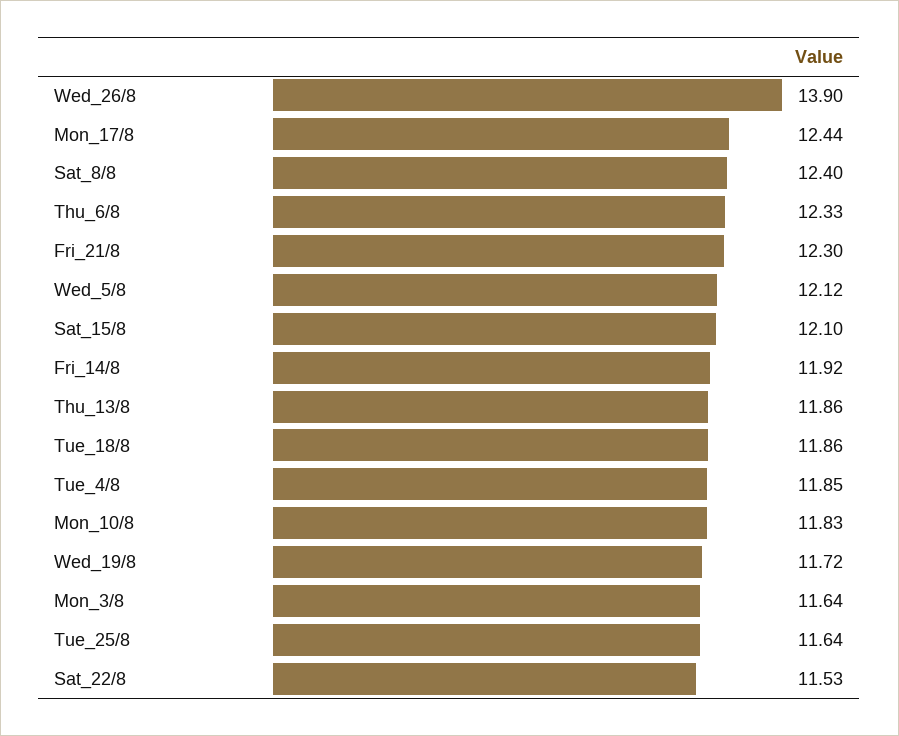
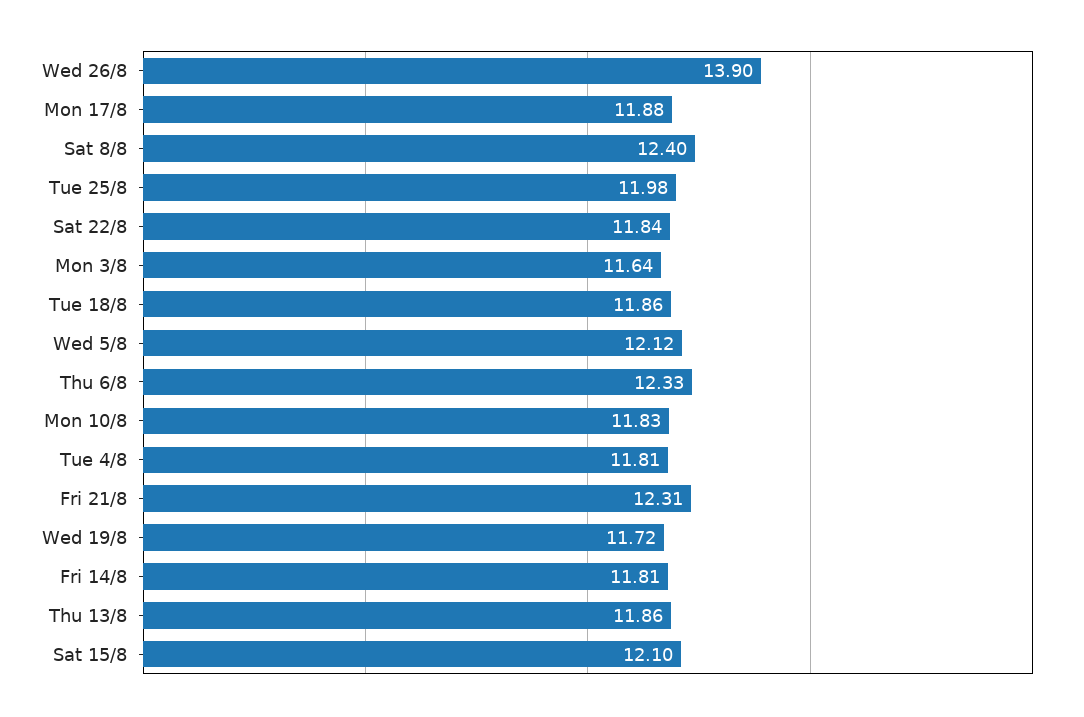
  {
    "Wed_26/8": 13.9,
-   "Mon_17/8": 12.44,
+   "Mon_17/8": 11.88,
    "Sat_8/8": 12.4,
    "Thu_6/8": 12.33,
-   "Fri_21/8": 12.3,
+   "Fri_21/8": 12.31,
    "Wed_5/8": 12.12,
    "Sat_15/8": 12.1,
-   "Fri_14/8": 11.92,
+   "Fri_14/8": 11.81,
    "Thu_13/8": 11.86,
    "Tue_18/8": 11.86,
-   "Tue_4/8": 11.85,
+   "Tue_4/8": 11.81,
    "Mon_10/8": 11.83,
    "Wed_19/8": 11.72,
    "Mon_3/8": 11.64,
-   "Tue_25/8": 11.64,
+   "Tue_25/8": 11.98,
-   "Sat_22/8": 11.53
+   "Sat_22/8": 11.84
  }

